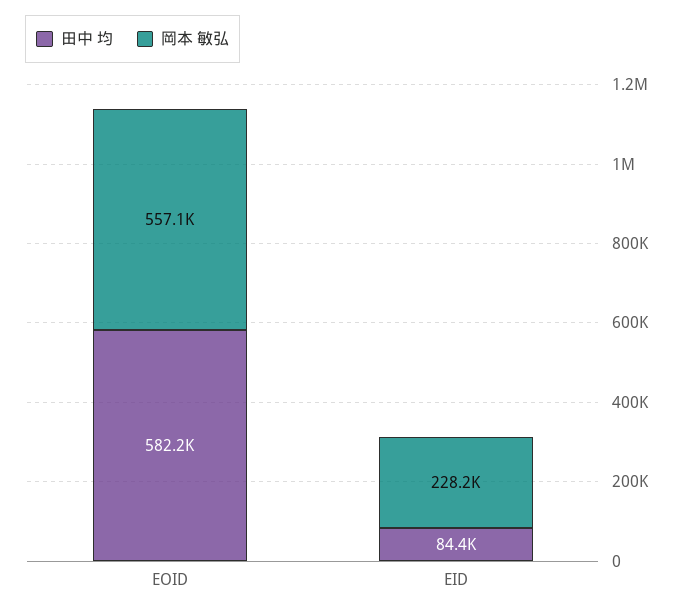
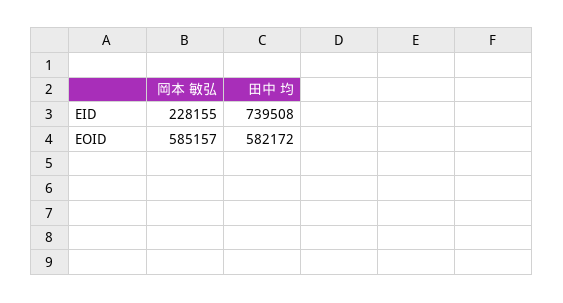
  {
    "田中 均": {
      "EOID": 582172,
-     "EID": 84400
+     "EID": 739508
    },
    "岡本 敏弘": {
-     "EOID": 557100,
+     "EOID": 585157,
      "EID": 228155
    }
  }

